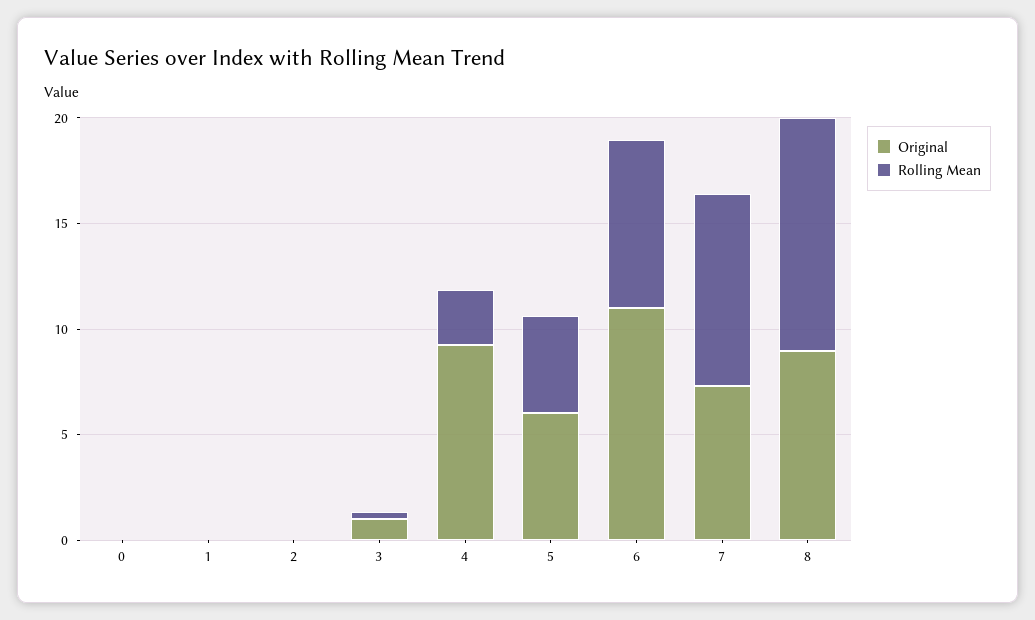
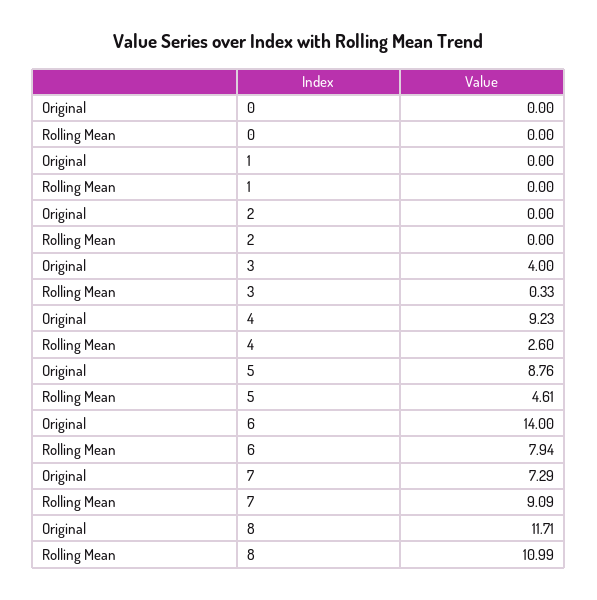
  {
    "Original": {
      "0": 0,
      "1": 0,
      "2": 0,
-     "3": 1,
+     "3": 4,
      "4": 9.23,
-     "5": 6,
+     "5": 8.76,
-     "6": 11,
+     "6": 14,
      "7": 7.29,
-     "8": 9
+     "8": 11.71
    },
    "Rolling Mean": {
      "0": 0,
      "1": 0,
      "2": 0,
      "3": 0.33,
      "4": 2.6,
      "5": 4.61,
      "6": 7.94,
      "7": 9.09,
      "8": 10.99
    }
  }

